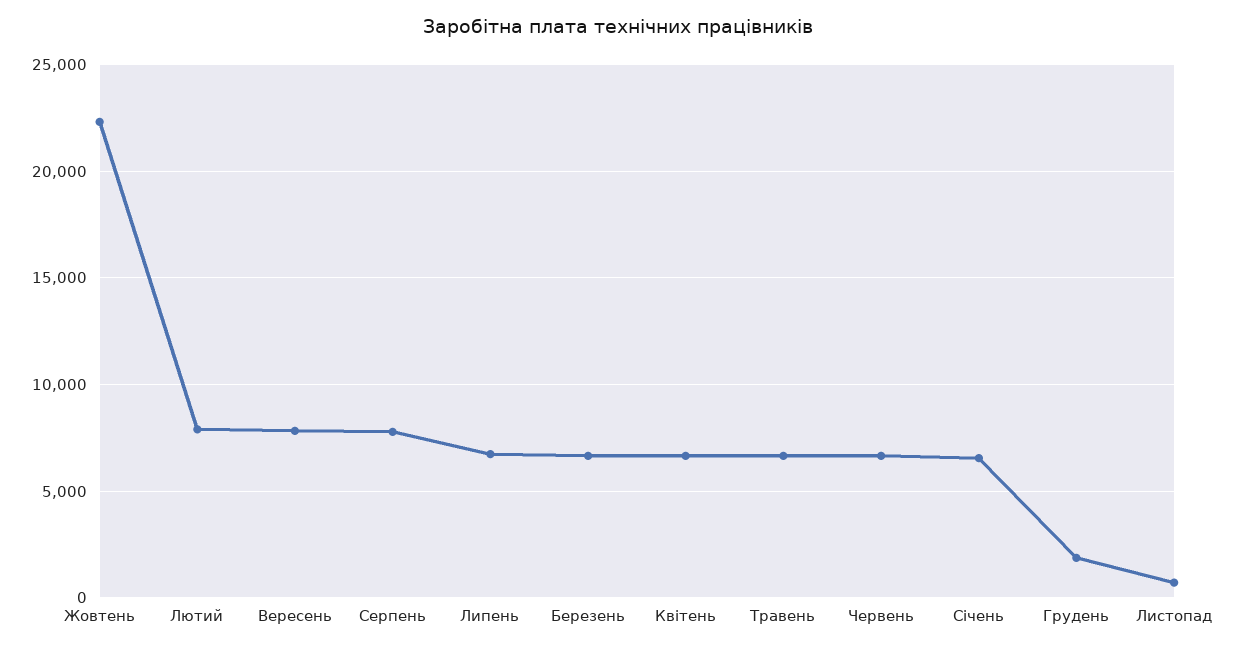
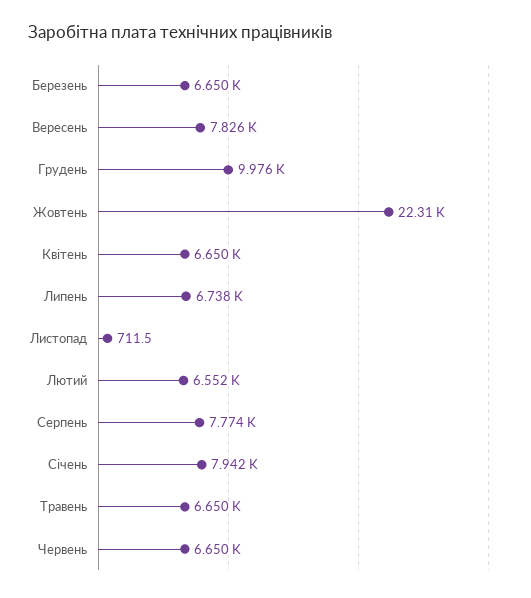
  {
    "Жовтень": 22310,
-   "Лютий": 8000,
+   "Лютий": 6552,
    "Вересень": 7826,
    "Серпень": 7774,
    "Липень": 6738,
    "Березень": 6650,
    "Квітень": 6650,
    "Травень": 6650,
    "Червень": 6650,
-   "Січень": 6500,
+   "Січень": 7942,
-   "Грудень": 2000,
+   "Грудень": 9976,
    "Листопад": 711.5
  }

